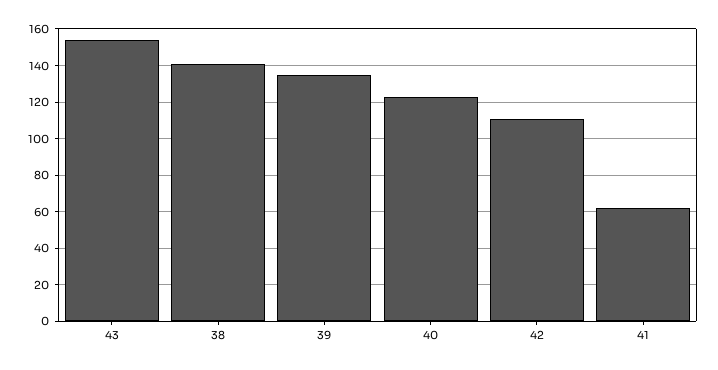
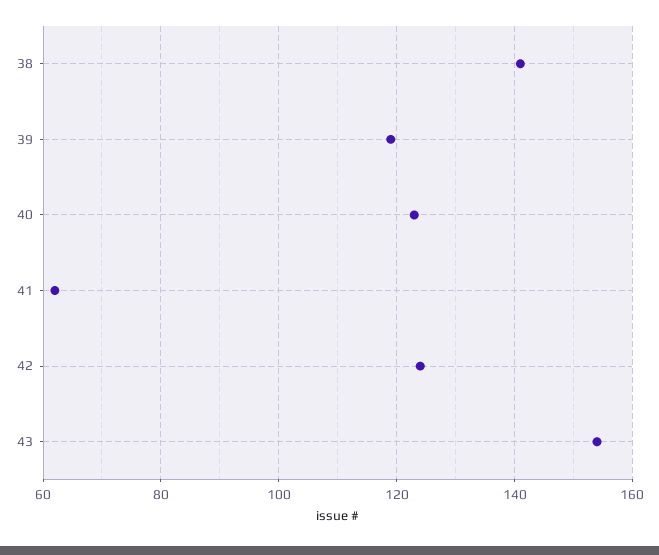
  {
    "43": 155,
    "38": 140,
-   "39": 135,
+   "39": 120,
    "40": 125,
-   "42": 110,
+   "42": 125,
    "41": 60
  }

